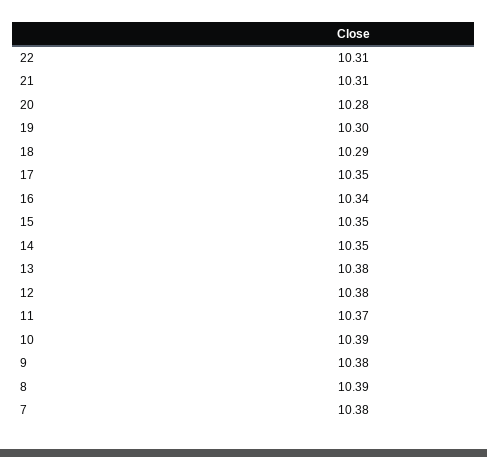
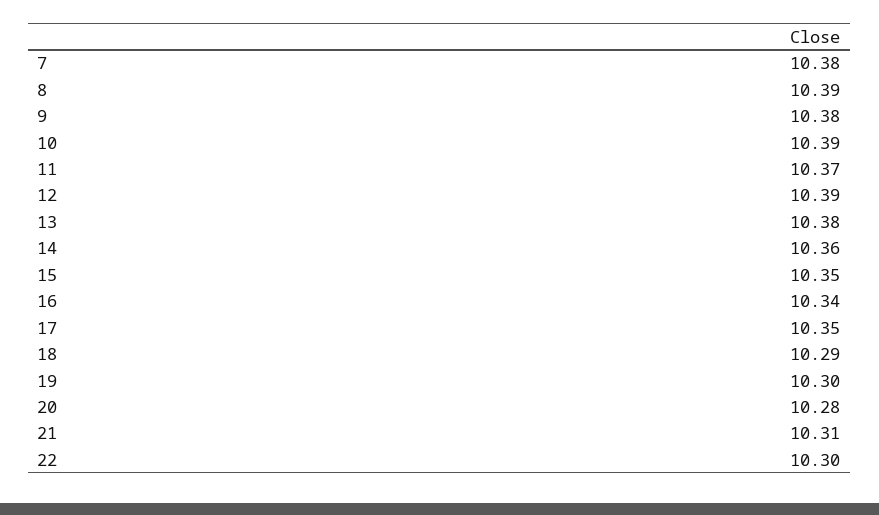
  {
-   "22": 10.31,
+   "22": 10.3,
    "21": 10.31,
    "20": 10.28,
    "19": 10.3,
    "18": 10.29,
    "17": 10.35,
    "16": 10.34,
    "15": 10.35,
-   "14": 10.35,
+   "14": 10.36,
    "13": 10.38,
-   "12": 10.38,
+   "12": 10.39,
    "11": 10.37,
    "10": 10.39,
    "9": 10.38,
    "8": 10.39,
    "7": 10.38
  }

